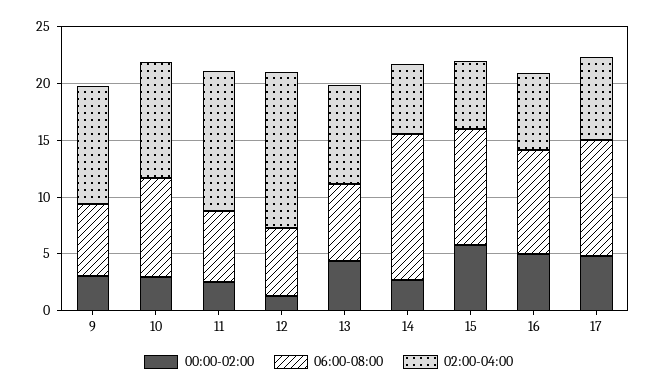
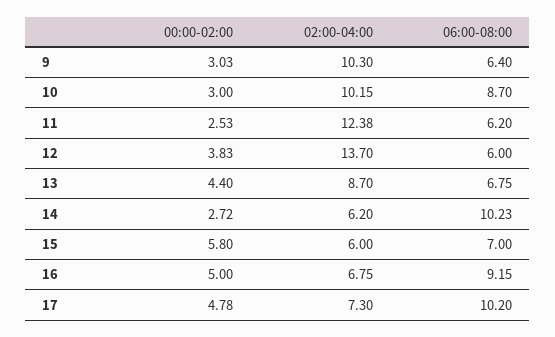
  {
    "00:00-02:00": {
      "9": 3.03,
      "10": 3,
      "11": 2.53,
-     "12": 1,
+     "12": 3.83,
      "13": 4.4,
      "14": 2.72,
      "15": 5.8,
      "16": 5,
      "17": 4.78
    },
    "06:00-08:00": {
      "9": 6.4,
      "10": 8.7,
      "11": 6.2,
      "12": 6,
      "13": 6.75,
-     "14": 13,
+     "14": 10.23,
-     "15": 10,
+     "15": 7,
      "16": 9.15,
      "17": 10.2
    },
    "02:00-04:00": {
      "9": 10.3,
      "10": 10.15,
      "11": 12.38,
      "12": 13.7,
      "13": 8.7,
      "14": 6.2,
      "15": 6,
      "16": 6.75,
      "17": 7.3
    }
  }

